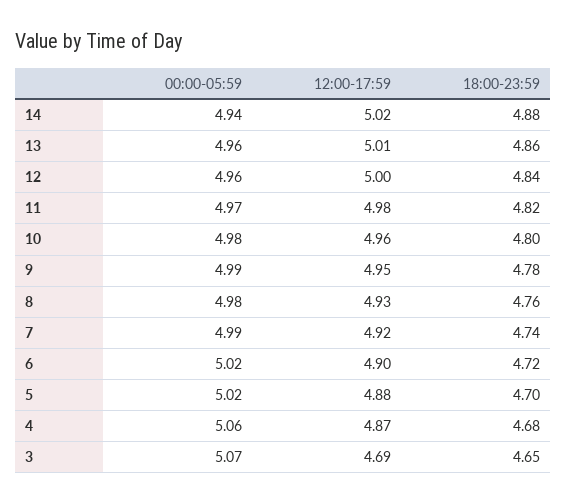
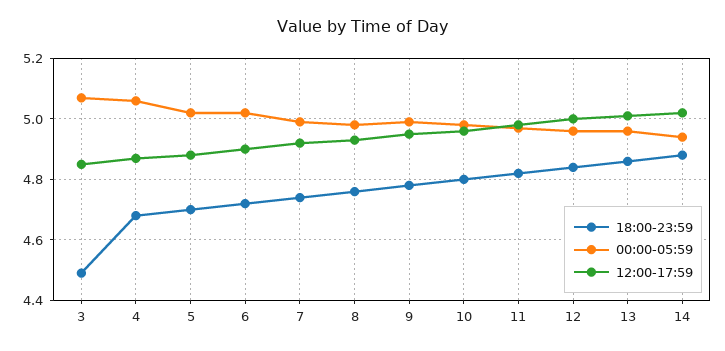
  {
    "00:00-05:59": {
      "14": 4.94,
      "13": 4.96,
      "12": 4.96,
      "11": 4.97,
      "10": 4.98,
      "9": 4.99,
      "8": 4.98,
      "7": 4.99,
      "6": 5.02,
      "5": 5.02,
      "4": 5.06,
      "3": 5.07
    },
    "12:00-17:59": {
      "14": 5.02,
      "13": 5.01,
      "12": 5,
      "11": 4.98,
      "10": 4.96,
      "9": 4.95,
      "8": 4.93,
      "7": 4.92,
      "6": 4.9,
      "5": 4.88,
      "4": 4.87,
-     "3": 4.69
+     "3": 4.85
    },
    "18:00-23:59": {
      "14": 4.88,
      "13": 4.86,
      "12": 4.84,
      "11": 4.82,
      "10": 4.8,
      "9": 4.78,
      "8": 4.76,
      "7": 4.74,
      "6": 4.72,
      "5": 4.7,
      "4": 4.68,
-     "3": 4.65
+     "3": 4.5
    }
  }

